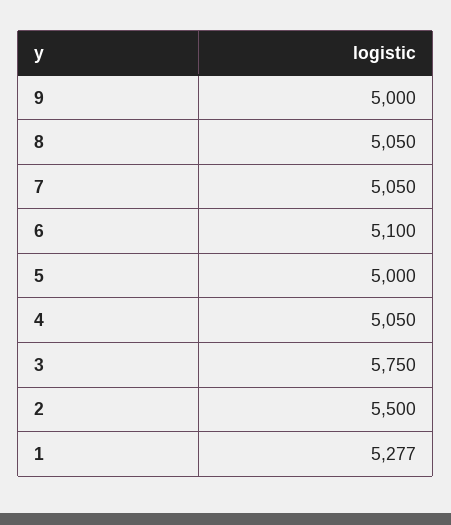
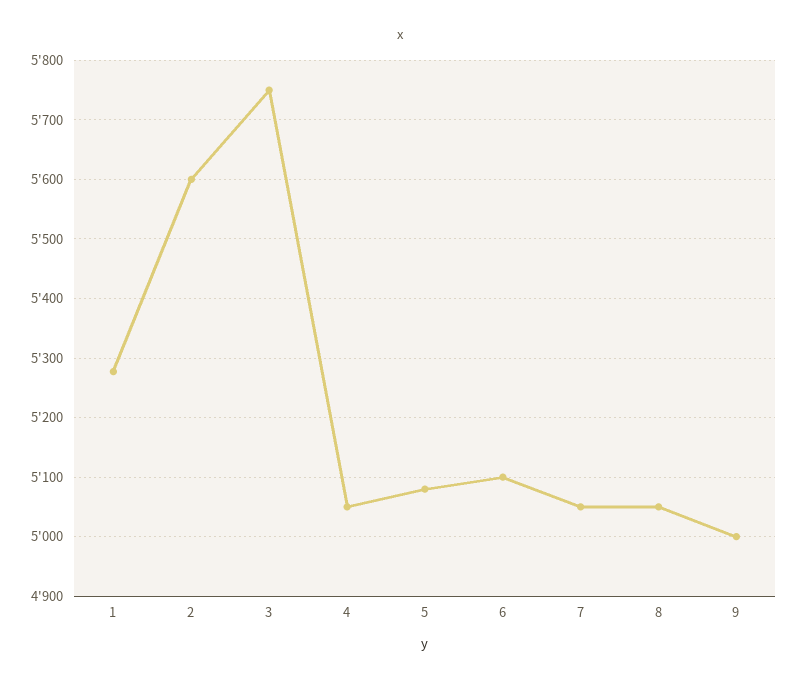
  {
    "9": 5000,
    "8": 5050,
    "7": 5050,
    "6": 5100,
-   "5": 5000,
+   "5": 5080,
    "4": 5050,
    "3": 5750,
-   "2": 5500,
+   "2": 5600,
    "1": 5277
  }

